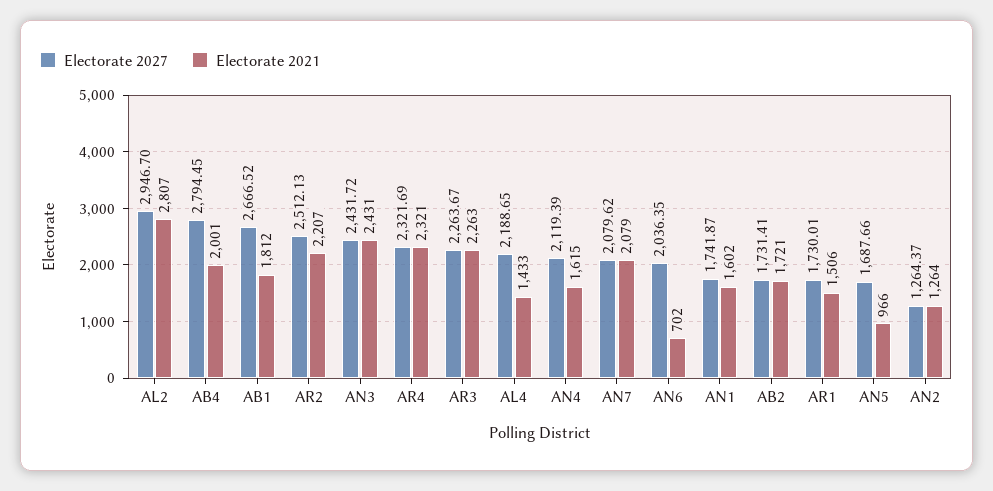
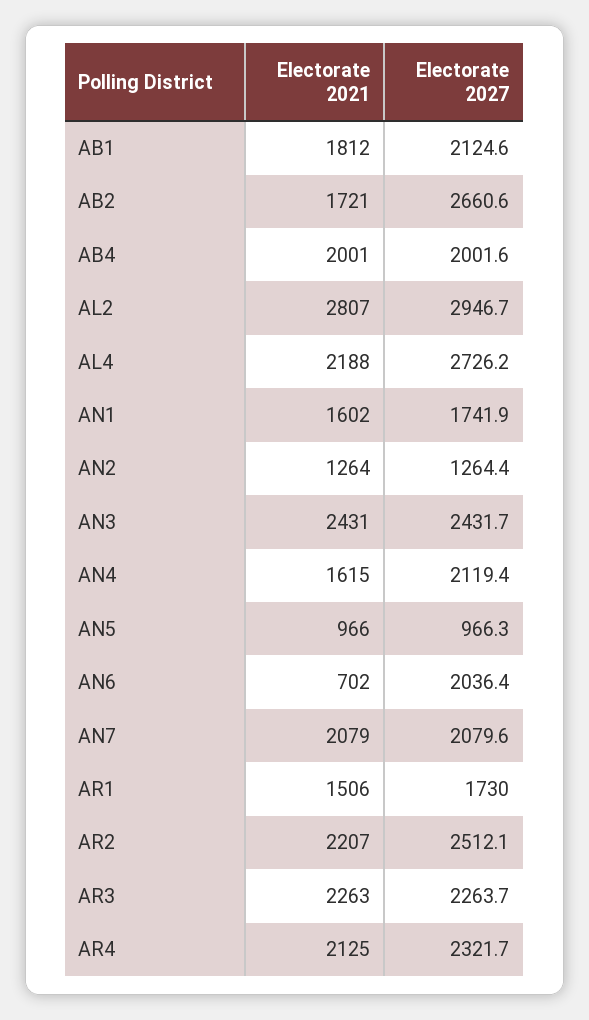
  {
    "Electorate 2027": {
      "AL2": 2946.7,
-     "AB4": 2794.45,
+     "AB4": 2001.6,
-     "AB1": 2666.52,
+     "AB1": 2124.6,
      "AR2": 2512.13,
      "AN3": 2431.72,
      "AR4": 2321.69,
      "AR3": 2263.67,
-     "AL4": 2188.65,
+     "AL4": 2726.2,
      "AN4": 2119.39,
      "AN7": 2079.62,
      "AN6": 2036.35,
      "AN1": 1741.87,
-     "AB2": 1731.41,
+     "AB2": 2660.6,
      "AR1": 1730.01,
-     "AN5": 1687.66,
+     "AN5": 966.3,
      "AN2": 1264.37
    },
    "Electorate 2021": {
      "AL2": 2807,
      "AB4": 2001,
      "AB1": 1812,
      "AR2": 2207,
      "AN3": 2431,
-     "AR4": 2321,
+     "AR4": 2125,
      "AR3": 2263,
-     "AL4": 1433,
+     "AL4": 2188,
      "AN4": 1615,
      "AN7": 2079,
      "AN6": 702,
      "AN1": 1602,
      "AB2": 1721,
      "AR1": 1506,
      "AN5": 966,
      "AN2": 1264
    }
  }

